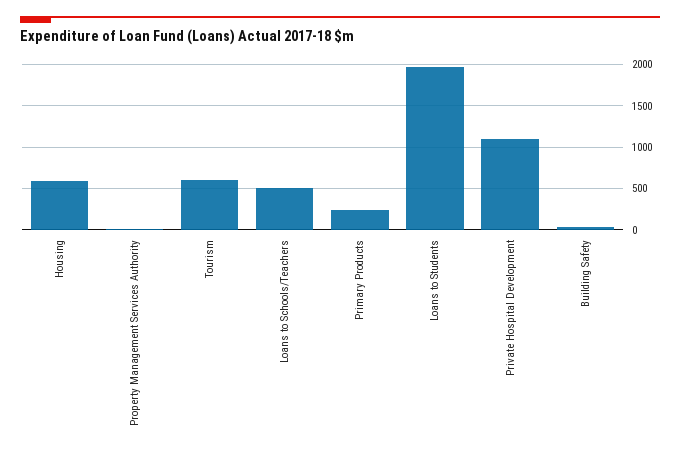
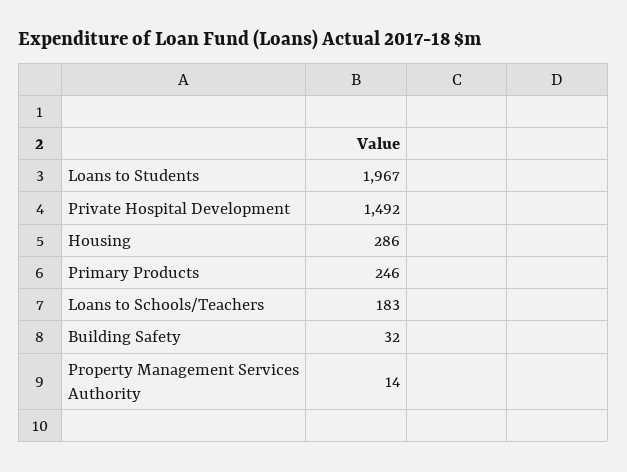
  {
-   "Housing": 600,
+   "Housing": 286,
    "Property Management Services Authority": 14,
-   "Tourism": 600,
-   "Loans to Schools/Teachers": 500,
+   "Loans to Schools/Teachers": 183,
    "Primary Products": 246,
    "Loans to Students": 1967,
-   "Private Hospital Development": 1100,
+   "Private Hospital Development": 1492,
    "Building Safety": 32
  }

